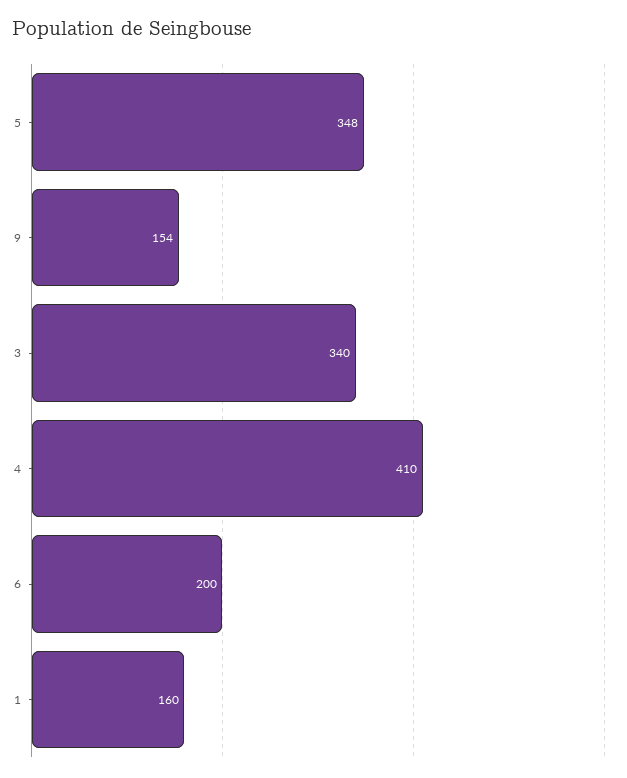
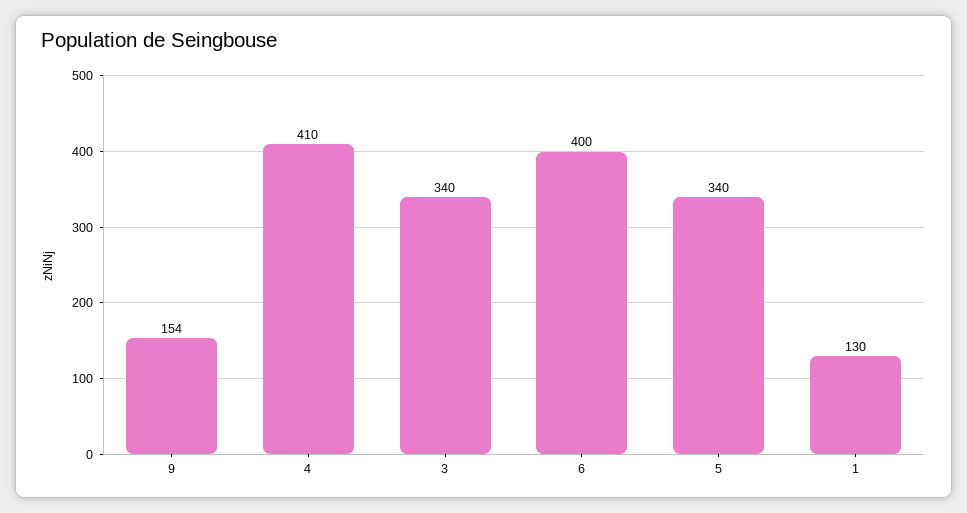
  {
-   "5": 348,
+   "5": 340,
    "9": 154,
    "3": 340,
    "4": 410,
-   "6": 200,
+   "6": 400,
-   "1": 160
+   "1": 130
  }

